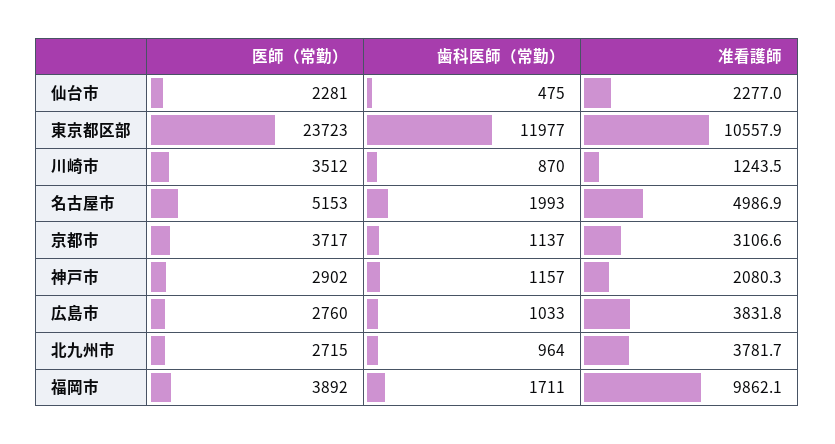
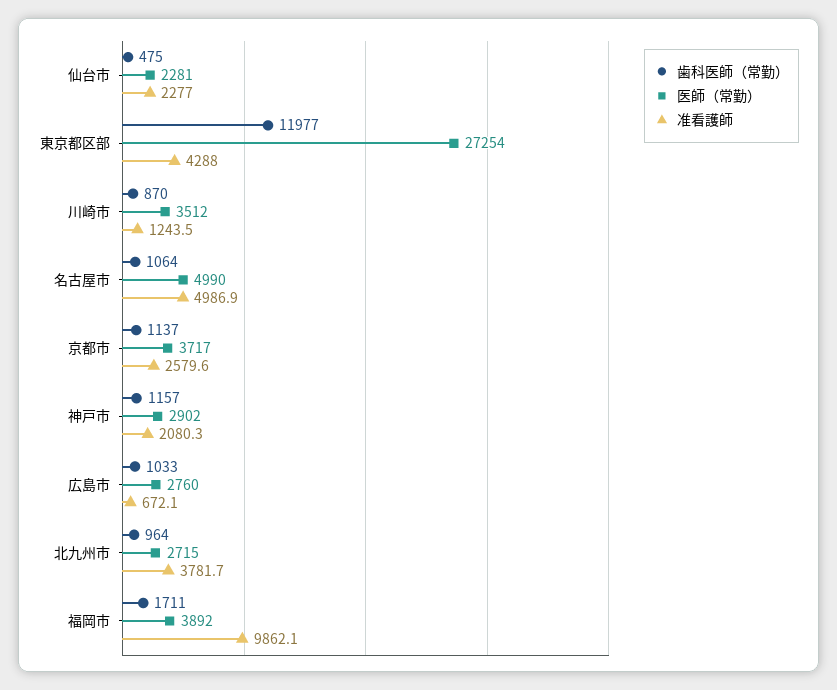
  {
    "医師（常勤）": {
      "仙台市": 2281,
-     "東京都区部": 23723,
+     "東京都区部": 27254,
      "川崎市": 3512,
-     "名古屋市": 5153,
+     "名古屋市": 4990,
      "京都市": 3717,
      "神戸市": 2902,
      "広島市": 2760,
      "北九州市": 2715,
      "福岡市": 3892
    },
    "歯科医師（常勤）": {
      "仙台市": 475,
      "東京都区部": 11977,
      "川崎市": 870,
-     "名古屋市": 1993,
+     "名古屋市": 1064,
      "京都市": 1137,
      "神戸市": 1157,
      "広島市": 1033,
      "北九州市": 964,
      "福岡市": 1711
    },
    "准看護師": {
      "仙台市": 2277,
-     "東京都区部": 10557.9,
+     "東京都区部": 4288,
      "川崎市": 1243.5,
      "名古屋市": 4986.9,
-     "京都市": 3106.6,
+     "京都市": 2579.6,
      "神戸市": 2080.3,
-     "広島市": 3831.8,
+     "広島市": 672.1,
      "北九州市": 3781.7,
      "福岡市": 9862.1
    }
  }

